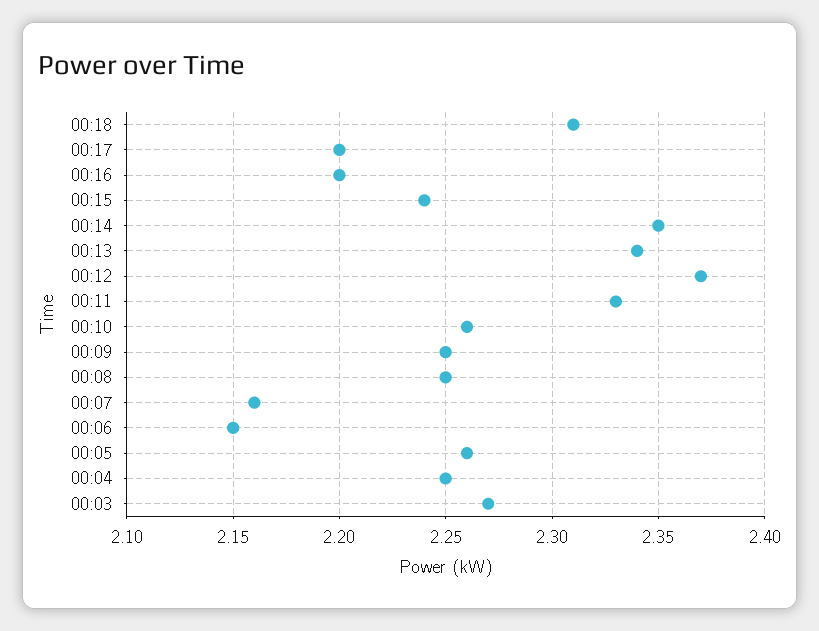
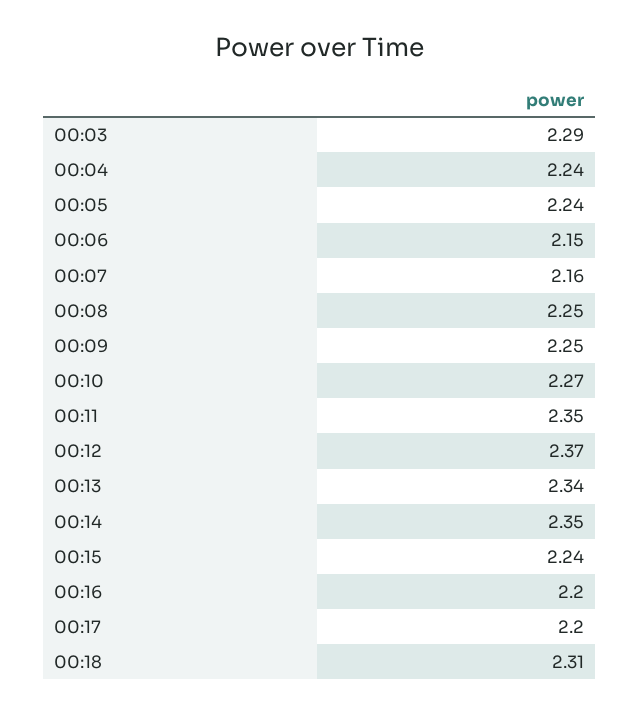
  {
    "00:18": 2.31,
    "00:17": 2.2,
    "00:16": 2.2,
    "00:15": 2.24,
    "00:14": 2.35,
    "00:13": 2.34,
    "00:12": 2.37,
-   "00:11": 2.33,
+   "00:11": 2.35,
-   "00:10": 2.26,
+   "00:10": 2.27,
    "00:09": 2.25,
    "00:08": 2.25,
    "00:07": 2.16,
    "00:06": 2.15,
-   "00:05": 2.26,
+   "00:05": 2.24,
-   "00:04": 2.25,
+   "00:04": 2.24,
-   "00:03": 2.27
+   "00:03": 2.29
  }

